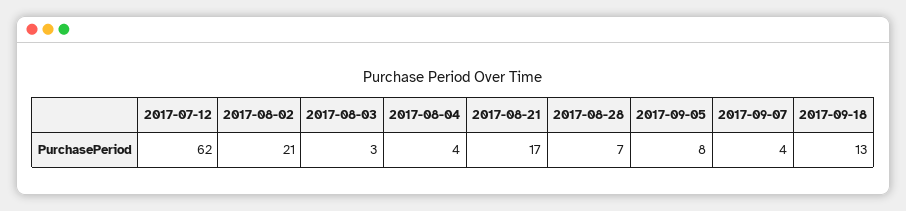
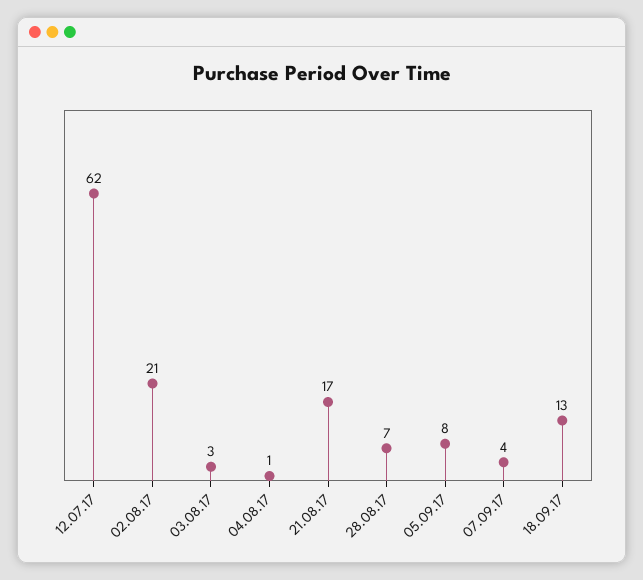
  {
    "2017-07-12": 62,
    "2017-08-02": 21,
    "2017-08-03": 3,
-   "2017-08-04": 4,
+   "2017-08-04": 1,
    "2017-08-21": 17,
    "2017-08-28": 7,
    "2017-09-05": 8,
    "2017-09-07": 4,
    "2017-09-18": 13
  }

